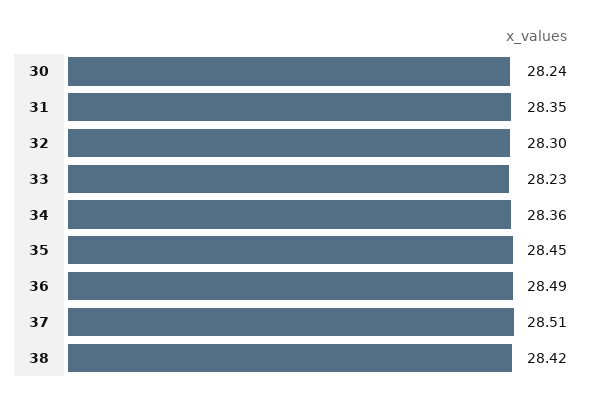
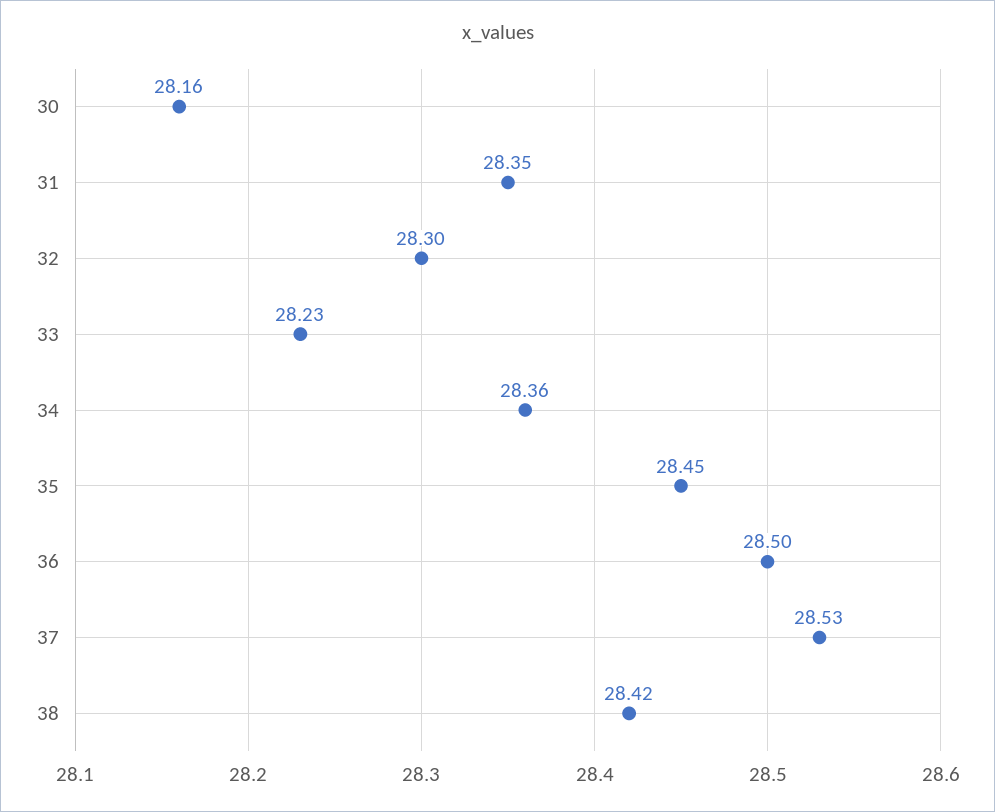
  {
-   "30": 28.24,
+   "30": 28.16,
    "31": 28.35,
    "32": 28.3,
    "33": 28.23,
    "34": 28.36,
    "35": 28.45,
-   "36": 28.49,
+   "36": 28.5,
-   "37": 28.51,
+   "37": 28.53,
    "38": 28.42
  }

